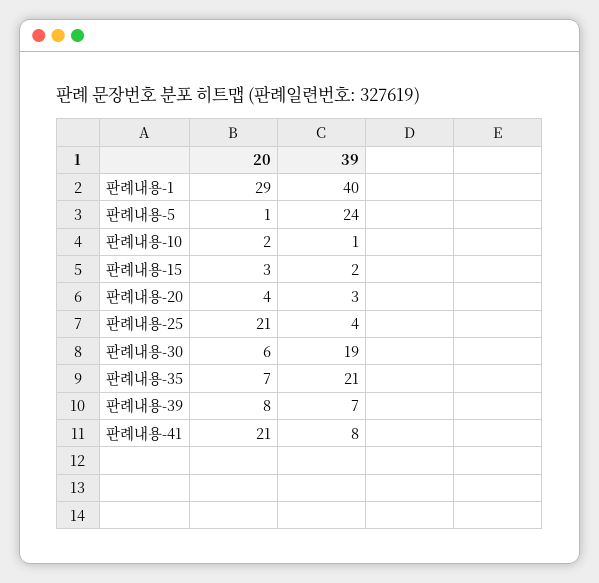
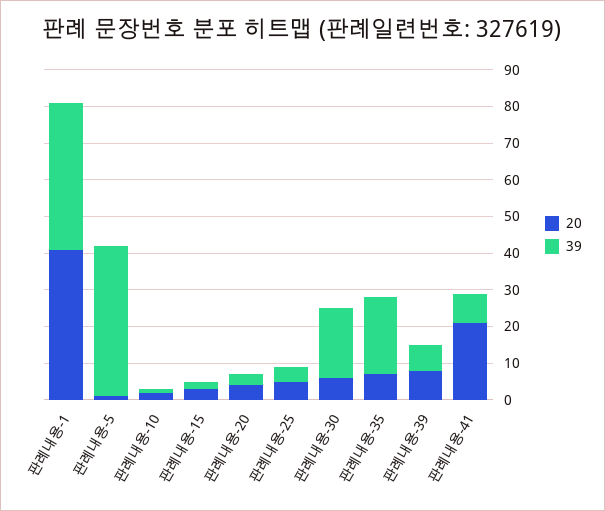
  {
    "20": {
-     "판례내용-1": 29,
+     "판례내용-1": 40,
      "판례내용-5": 1,
      "판례내용-10": 2,
      "판례내용-15": 3,
      "판례내용-20": 4,
-     "판례내용-25": 21,
+     "판례내용-25": 5,
      "판례내용-30": 6,
      "판례내용-35": 7,
      "판례내용-39": 8,
      "판례내용-41": 21
    },
    "39": {
      "판례내용-1": 40,
-     "판례내용-5": 24,
+     "판례내용-5": 40,
      "판례내용-10": 1,
      "판례내용-15": 2,
      "판례내용-20": 3,
      "판례내용-25": 4,
      "판례내용-30": 19,
      "판례내용-35": 21,
      "판례내용-39": 7,
      "판례내용-41": 8
    }
  }

